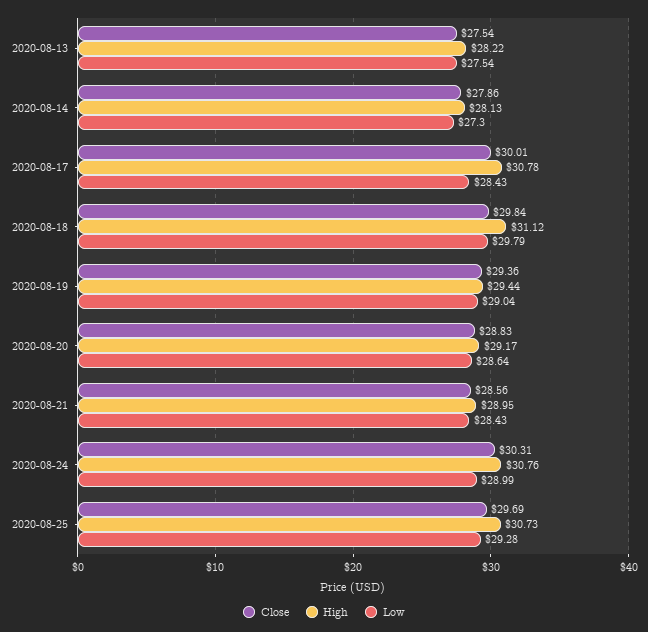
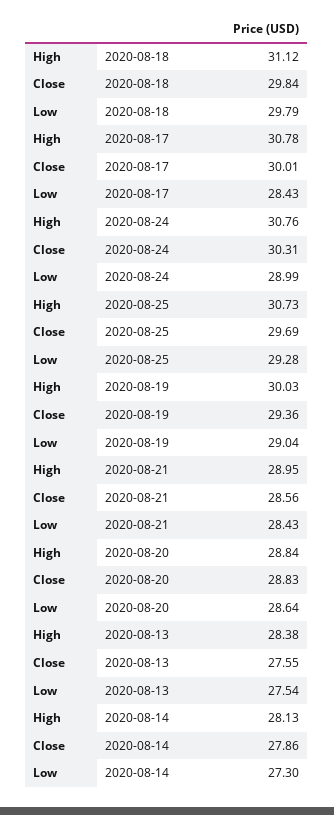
  {
    "Close": {
-     "2020-08-13": 27.54,
+     "2020-08-13": 27.55,
      "2020-08-14": 27.86,
      "2020-08-17": 30.01,
      "2020-08-18": 29.84,
      "2020-08-19": 29.36,
      "2020-08-20": 28.83,
      "2020-08-21": 28.56,
      "2020-08-24": 30.31,
      "2020-08-25": 29.69
    },
    "High": {
-     "2020-08-13": 28.22,
+     "2020-08-13": 28.38,
      "2020-08-14": 28.13,
      "2020-08-17": 30.78,
      "2020-08-18": 31.12,
-     "2020-08-19": 29.44,
+     "2020-08-19": 30.03,
-     "2020-08-20": 29.17,
+     "2020-08-20": 28.84,
      "2020-08-21": 28.95,
      "2020-08-24": 30.76,
      "2020-08-25": 30.73
    },
    "Low": {
      "2020-08-13": 27.54,
      "2020-08-14": 27.3,
      "2020-08-17": 28.43,
      "2020-08-18": 29.79,
      "2020-08-19": 29.04,
      "2020-08-20": 28.64,
      "2020-08-21": 28.43,
      "2020-08-24": 28.99,
      "2020-08-25": 29.28
    }
  }

